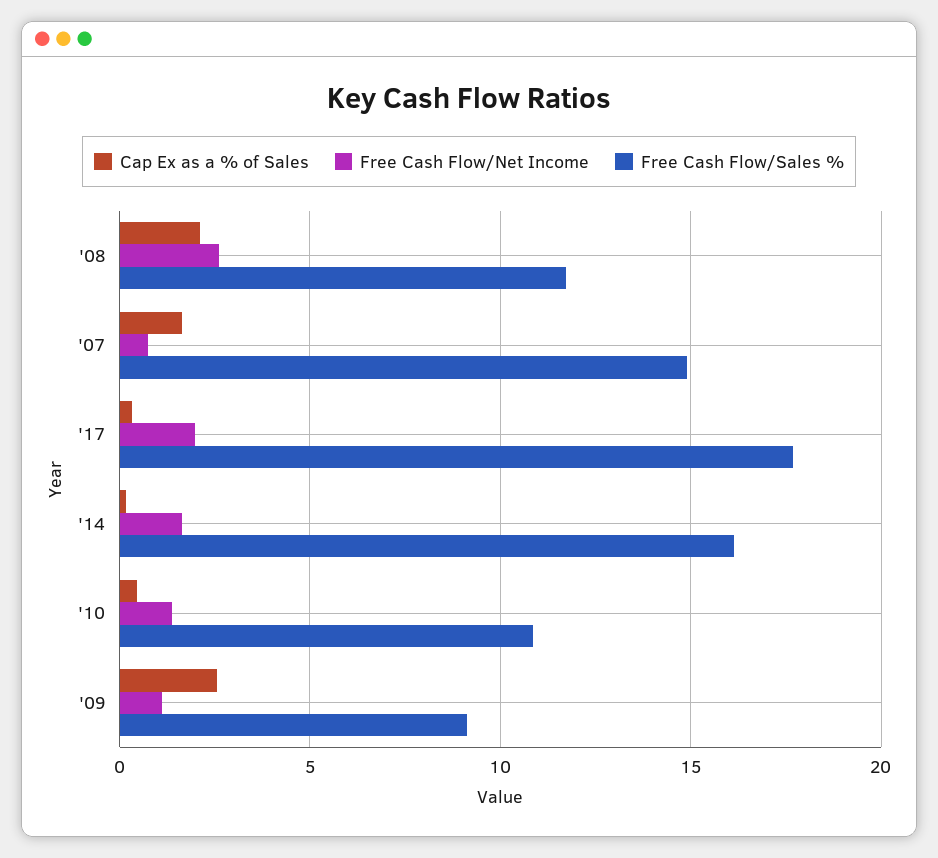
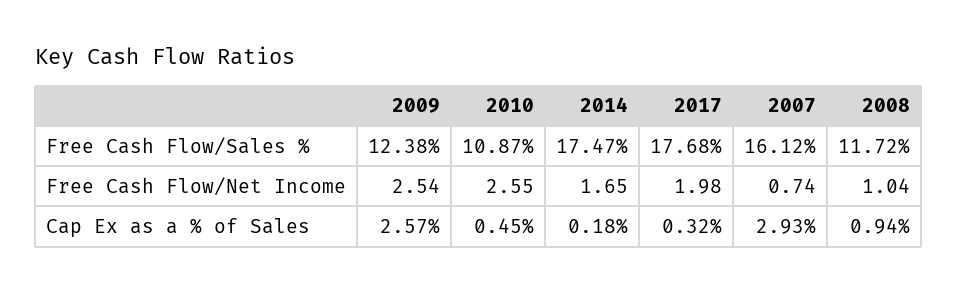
  {
    "Cap Ex as a % of Sales": {
-     "'08": 2,
+     "'08": 0.94,
-     "'07": 1.5,
+     "'07": 2.93,
      "'17": 0.32,
      "'14": 0.18,
      "'10": 0.45,
      "'09": 2.57
    },
    "Free Cash Flow/Net Income": {
-     "'08": 2.5,
+     "'08": 1.04,
      "'07": 0.74,
      "'17": 1.98,
      "'14": 1.65,
-     "'10": 1.5,
+     "'10": 2.55,
-     "'09": 1
+     "'09": 2.54
    },
    "Free Cash Flow/Sales %": {
      "'08": 11.72,
-     "'07": 15,
+     "'07": 16.12,
      "'17": 17.68,
-     "'14": 16,
+     "'14": 17.47,
      "'10": 10.87,
-     "'09": 9
+     "'09": 12.38
    }
  }

